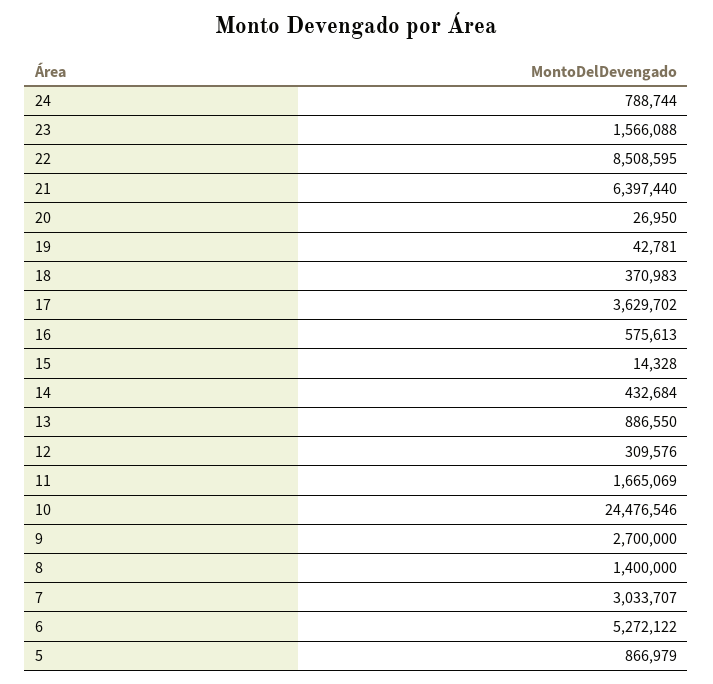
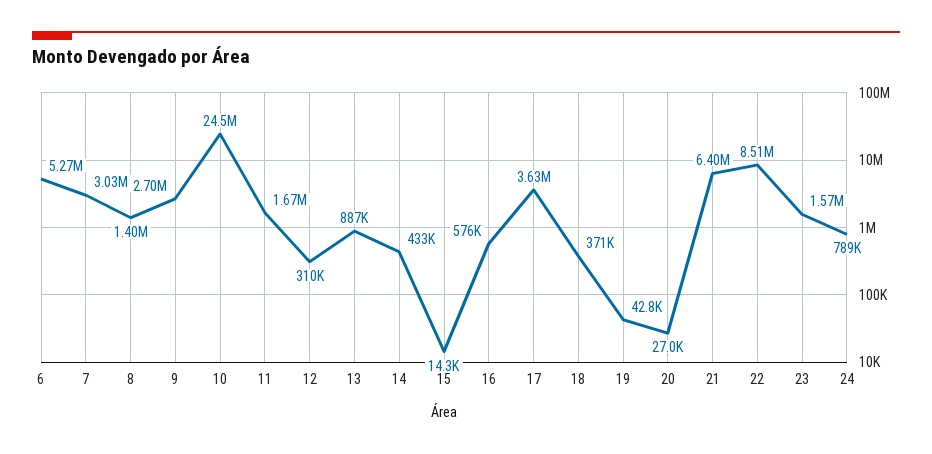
  {
    "24": 788744,
    "23": 1566088,
    "22": 8508595,
    "21": 6397440,
    "20": 26950,
    "19": 42781,
    "18": 370983,
    "17": 3629702,
    "16": 575613,
    "15": 14328,
    "14": 432684,
    "13": 886550,
    "12": 309576,
    "11": 1665069,
    "10": 24476546,
    "9": 2700000,
    "8": 1400000,
    "7": 3033707,
-   "6": 5272122,
+   "6": 5272122
-   "5": 866979
  }

